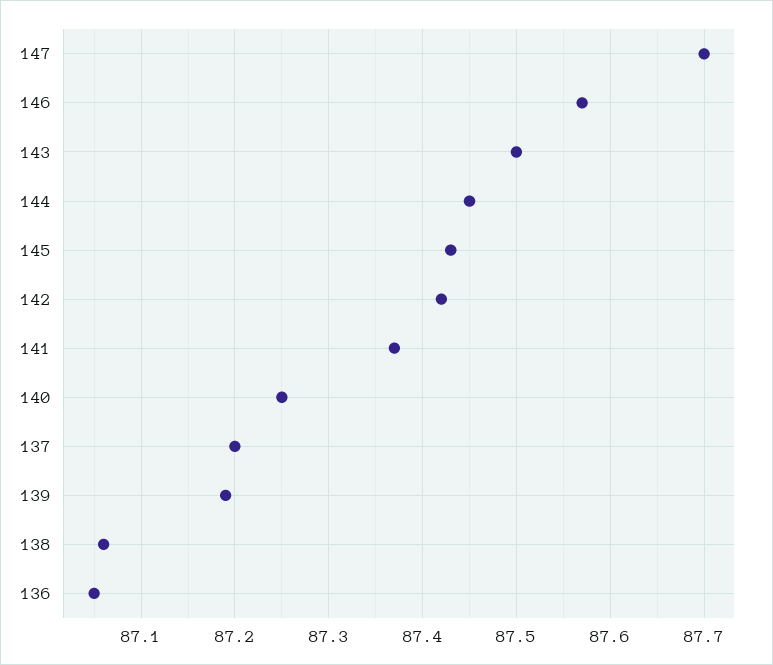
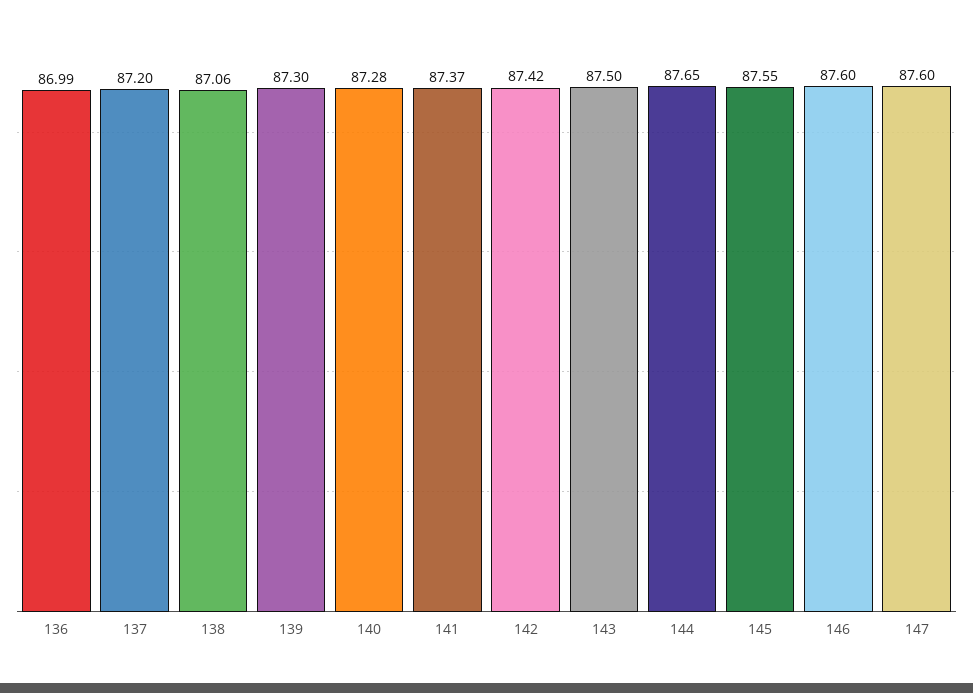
  {
-   "147": 87.7,
+   "147": 87.6,
-   "146": 87.57,
+   "146": 87.6,
    "143": 87.5,
-   "144": 87.45,
+   "144": 87.65,
-   "145": 87.43,
+   "145": 87.55,
    "142": 87.42,
    "141": 87.37,
-   "140": 87.25,
+   "140": 87.28,
    "137": 87.2,
-   "139": 87.19,
+   "139": 87.3,
    "138": 87.06,
-   "136": 87.05
+   "136": 86.99
  }

